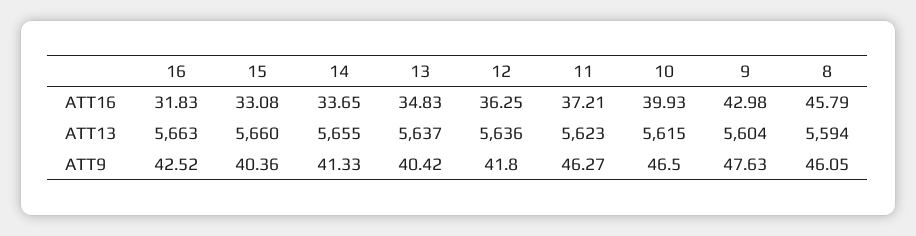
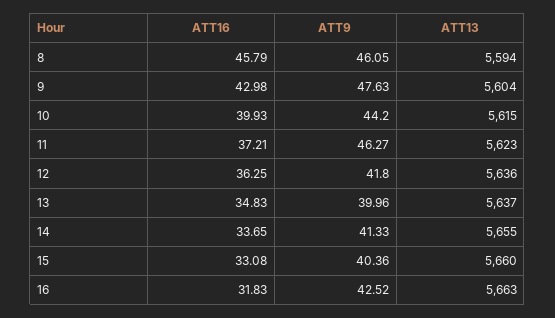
  {
    "16": {
      "ATT16": 31.83,
      "ATT13": 5663,
      "ATT9": 42.52
    },
    "15": {
      "ATT16": 33.08,
      "ATT13": 5660,
      "ATT9": 40.36
    },
    "14": {
      "ATT16": 33.65,
      "ATT13": 5655,
      "ATT9": 41.33
    },
    "13": {
      "ATT16": 34.83,
      "ATT13": 5637,
-     "ATT9": 40.42
+     "ATT9": 39.96
    },
    "12": {
      "ATT16": 36.25,
      "ATT13": 5636,
      "ATT9": 41.8
    },
    "11": {
      "ATT16": 37.21,
      "ATT13": 5623,
      "ATT9": 46.27
    },
    "10": {
      "ATT16": 39.93,
      "ATT13": 5615,
-     "ATT9": 46.5
+     "ATT9": 44.2
    },
    "9": {
      "ATT16": 42.98,
      "ATT13": 5604,
      "ATT9": 47.63
    },
    "8": {
      "ATT16": 45.79,
      "ATT13": 5594,
      "ATT9": 46.05
    }
  }

